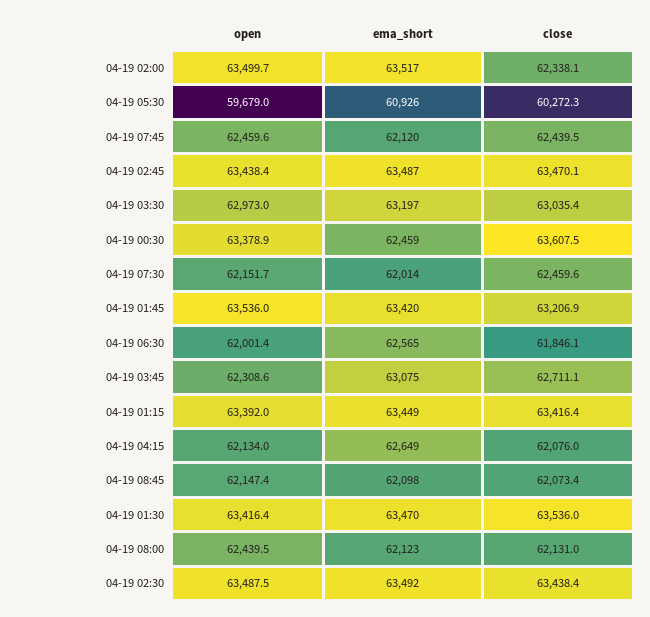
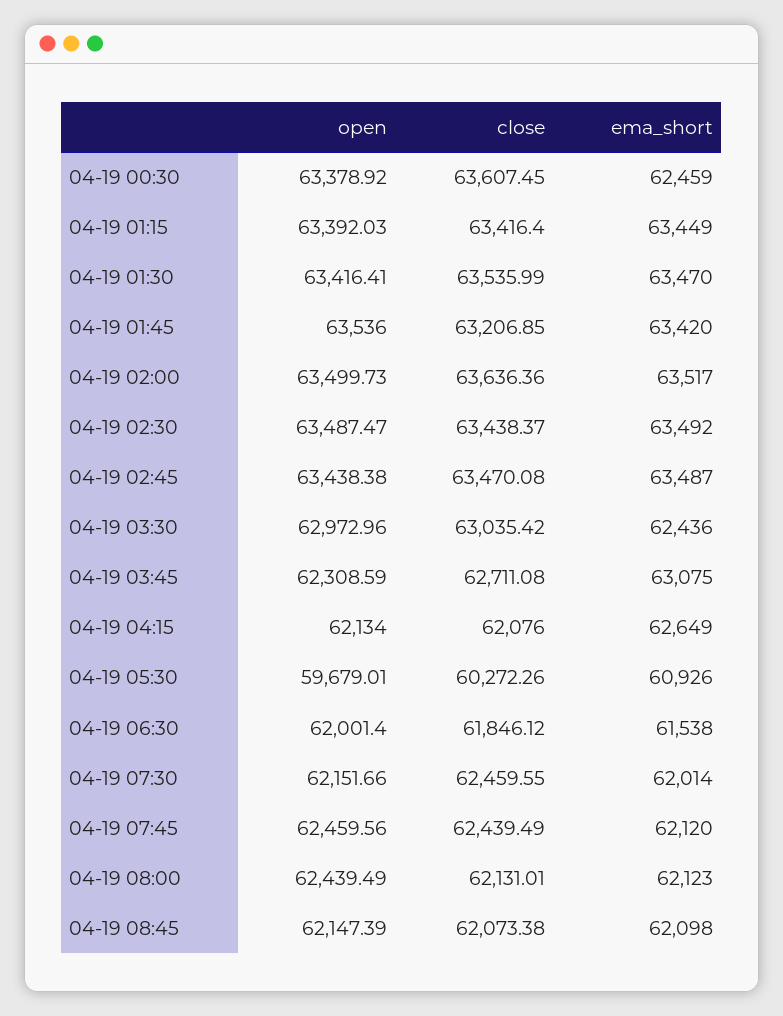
  {
    "open": {
      "04-19 02:00": 63499.73,
      "04-19 05:30": 59679.01,
      "04-19 07:45": 62459.56,
      "04-19 02:45": 63438.38,
      "04-19 03:30": 62972.96,
      "04-19 00:30": 63378.92,
      "04-19 07:30": 62151.66,
      "04-19 01:45": 63536,
      "04-19 06:30": 62001.4,
      "04-19 03:45": 62308.59,
      "04-19 01:15": 63392.03,
      "04-19 04:15": 62134,
      "04-19 08:45": 62147.39,
      "04-19 01:30": 63416.41,
      "04-19 08:00": 62439.49,
      "04-19 02:30": 63487.47
    },
    "ema_short": {
      "04-19 02:00": 63517,
      "04-19 05:30": 60926,
      "04-19 07:45": 62120,
      "04-19 02:45": 63487,
-     "04-19 03:30": 63197,
+     "04-19 03:30": 62436,
      "04-19 00:30": 62459,
      "04-19 07:30": 62014,
      "04-19 01:45": 63420,
-     "04-19 06:30": 62565,
+     "04-19 06:30": 61538,
      "04-19 03:45": 63075,
      "04-19 01:15": 63449,
      "04-19 04:15": 62649,
      "04-19 08:45": 62098,
      "04-19 01:30": 63470,
      "04-19 08:00": 62123,
      "04-19 02:30": 63492
    },
    "close": {
-     "04-19 02:00": 62338.1,
+     "04-19 02:00": 63636.36,
      "04-19 05:30": 60272.26,
      "04-19 07:45": 62439.49,
      "04-19 02:45": 63470.08,
      "04-19 03:30": 63035.42,
      "04-19 00:30": 63607.45,
      "04-19 07:30": 62459.55,
      "04-19 01:45": 63206.85,
      "04-19 06:30": 61846.12,
      "04-19 03:45": 62711.08,
      "04-19 01:15": 63416.4,
      "04-19 04:15": 62076,
      "04-19 08:45": 62073.38,
      "04-19 01:30": 63535.99,
      "04-19 08:00": 62131.01,
      "04-19 02:30": 63438.37
    }
  }

